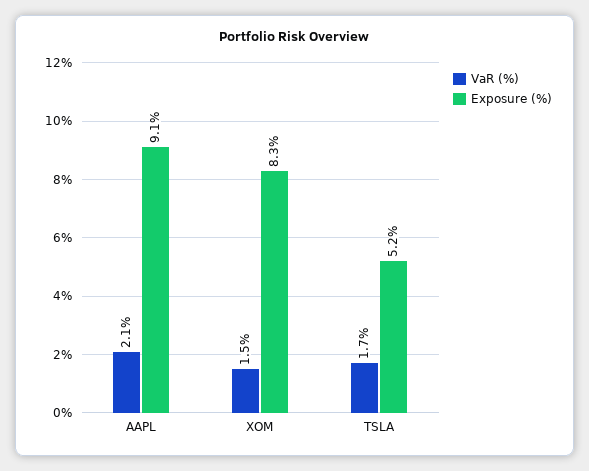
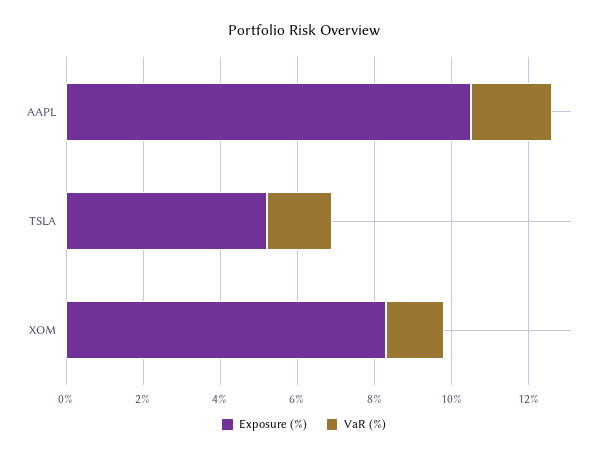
  {
    "VaR (%)": {
      "AAPL": 2.1,
      "XOM": 1.5,
      "TSLA": 1.7
    },
    "Exposure (%)": {
-     "AAPL": 9.1,
+     "AAPL": 10.5,
      "XOM": 8.3,
      "TSLA": 5.2
    }
  }

